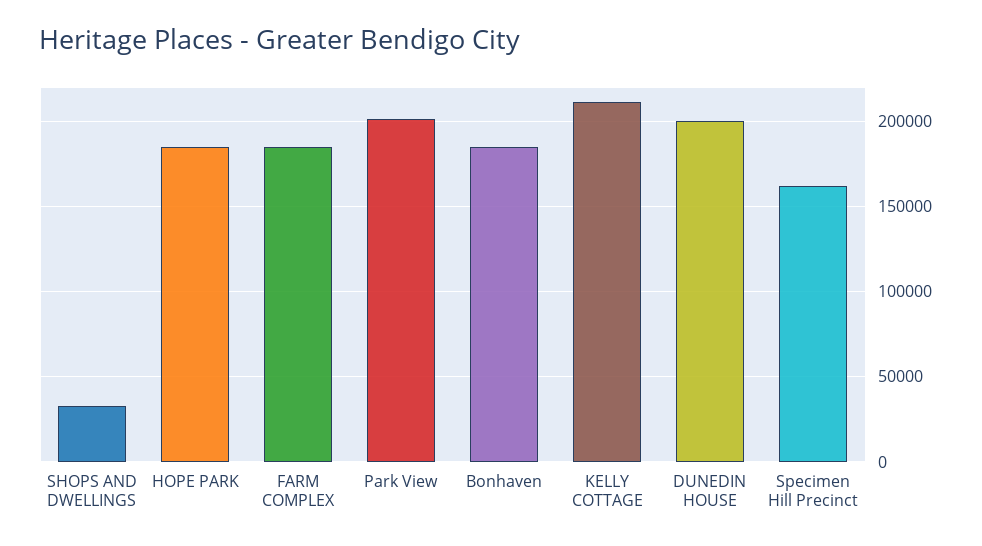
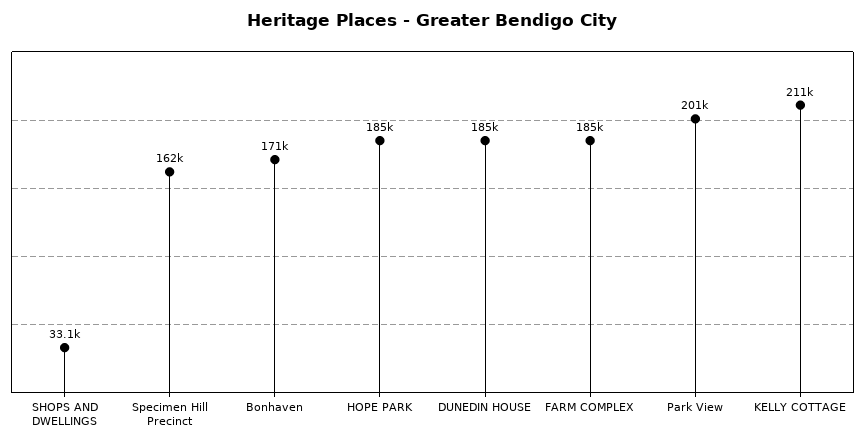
  {
    "SHOPS AND DWELLINGS": 33100,
    "HOPE PARK": 185000,
    "FARM COMPLEX": 185000,
    "Park View": 201000,
-   "Bonhaven": 185000,
+   "Bonhaven": 171000,
    "KELLY COTTAGE": 211000,
-   "DUNEDIN HOUSE": 200000,
+   "DUNEDIN HOUSE": 185000,
    "Specimen Hill Precinct": 162000
  }

